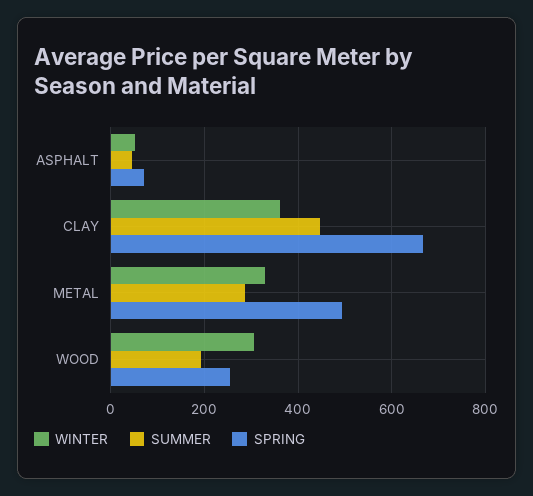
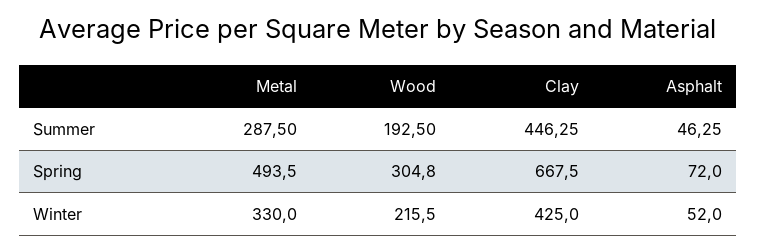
  {
    "WINTER": {
      "ASPHALT": 52,
-     "CLAY": 360,
+     "CLAY": 425,
      "METAL": 330,
-     "WOOD": 300
+     "WOOD": 215.5
    },
    "SUMMER": {
      "ASPHALT": 46.25,
      "CLAY": 446.25,
      "METAL": 287.5,
      "WOOD": 192.5
    },
    "SPRING": {
      "ASPHALT": 72,
      "CLAY": 667.5,
      "METAL": 493.5,
-     "WOOD": 260
+     "WOOD": 304.8
    }
  }

